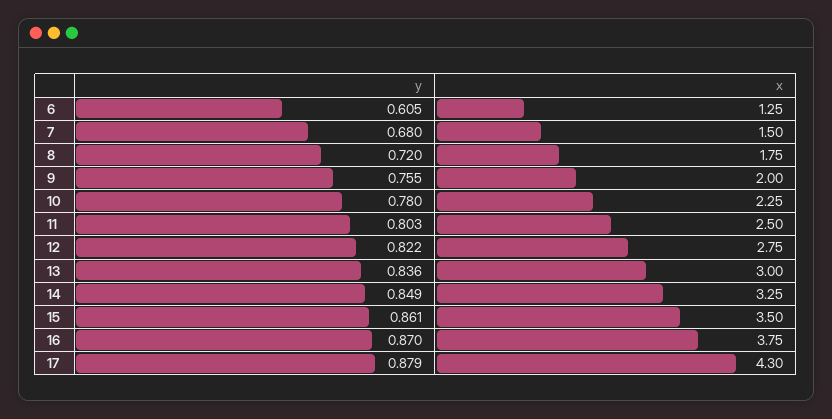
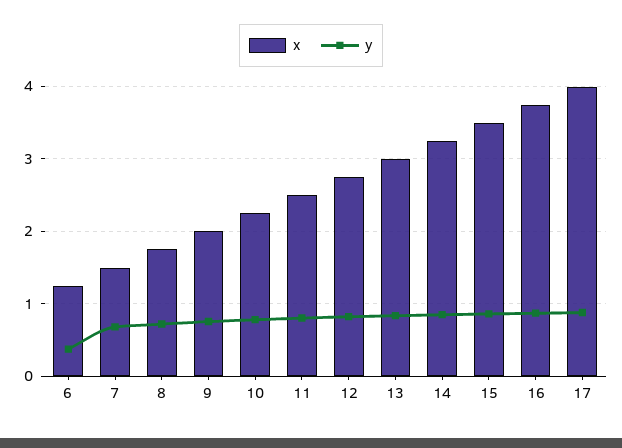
  {
    "y": {
-     "6": 0.605,
+     "6": 0.4,
      "7": 0.68,
      "8": 0.72,
      "9": 0.755,
      "10": 0.78,
      "11": 0.803,
      "12": 0.822,
      "13": 0.836,
      "14": 0.849,
      "15": 0.861,
      "16": 0.87,
      "17": 0.879
    },
    "x": {
      "6": 1.25,
      "7": 1.5,
      "8": 1.75,
      "9": 2,
      "10": 2.25,
      "11": 2.5,
      "12": 2.75,
      "13": 3,
      "14": 3.25,
      "15": 3.5,
      "16": 3.75,
-     "17": 4.3
+     "17": 4
    }
  }

